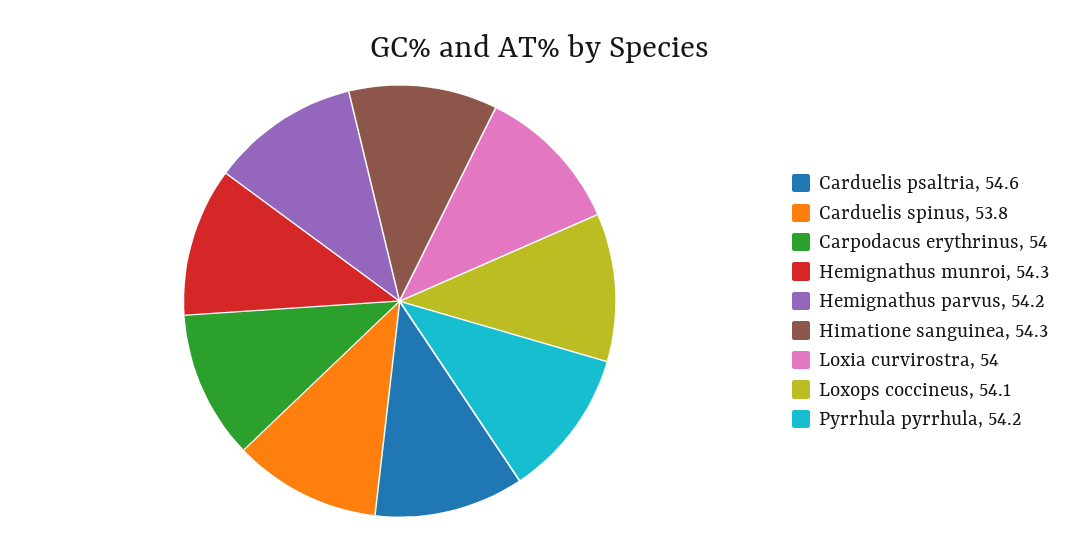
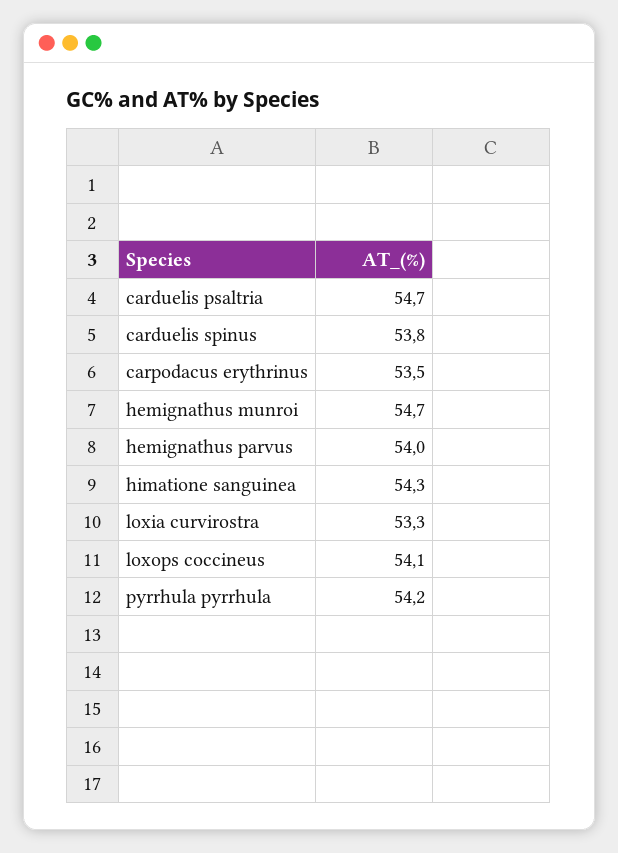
  {
-   "Carduelis psaltria": 54.6,
+   "Carduelis psaltria": 54.7,
    "Carduelis spinus": 53.8,
-   "Carpodacus erythrinus": 54,
+   "Carpodacus erythrinus": 53.5,
-   "Hemignathus munroi": 54.3,
+   "Hemignathus munroi": 54.7,
-   "Hemignathus parvus": 54.2,
+   "Hemignathus parvus": 54,
    "Himatione sanguinea": 54.3,
-   "Loxia curvirostra": 54,
+   "Loxia curvirostra": 53.3,
    "Loxops coccineus": 54.1,
    "Pyrrhula pyrrhula": 54.2
  }

